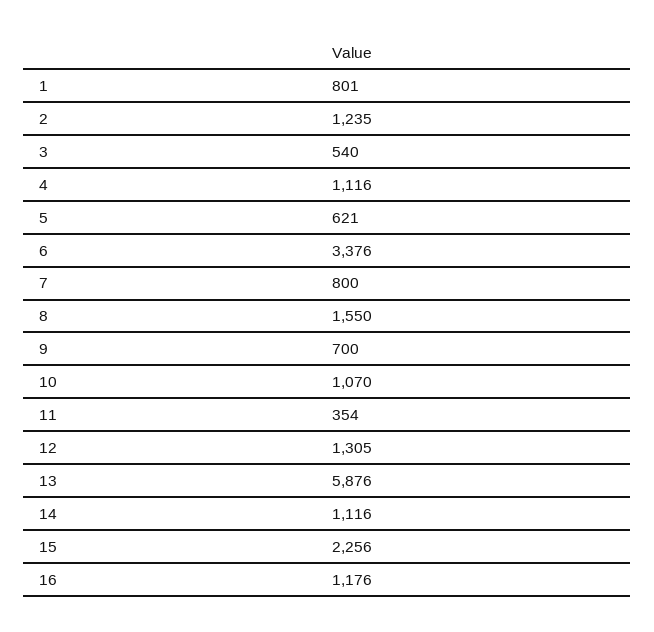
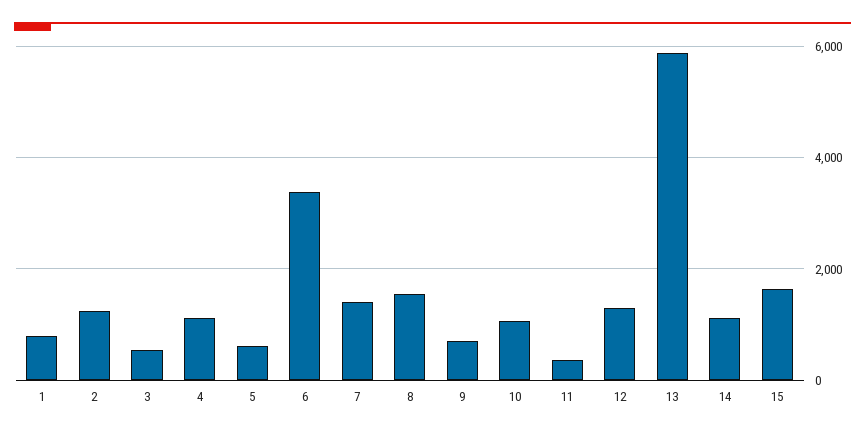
  {
    "1": 801,
    "2": 1235,
    "3": 540,
    "4": 1116,
    "5": 621,
    "6": 3376,
-   "7": 800,
+   "7": 1400,
    "8": 1550,
    "9": 700,
    "10": 1070,
    "11": 354,
    "12": 1305,
    "13": 5876,
    "14": 1116,
-   "15": 2256,
+   "15": 1600
-   "16": 1176
  }

